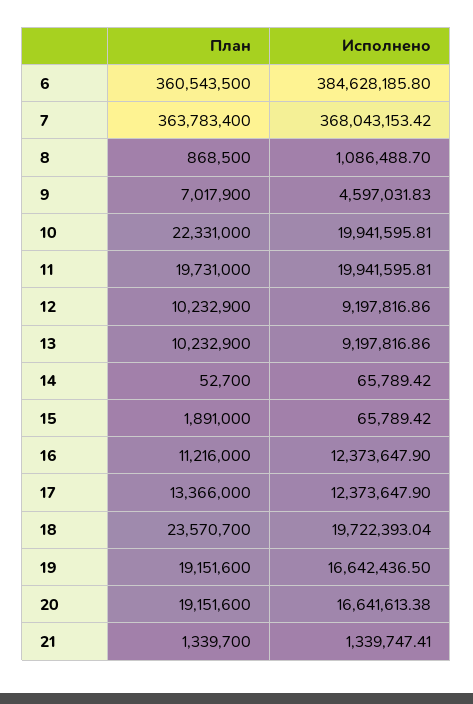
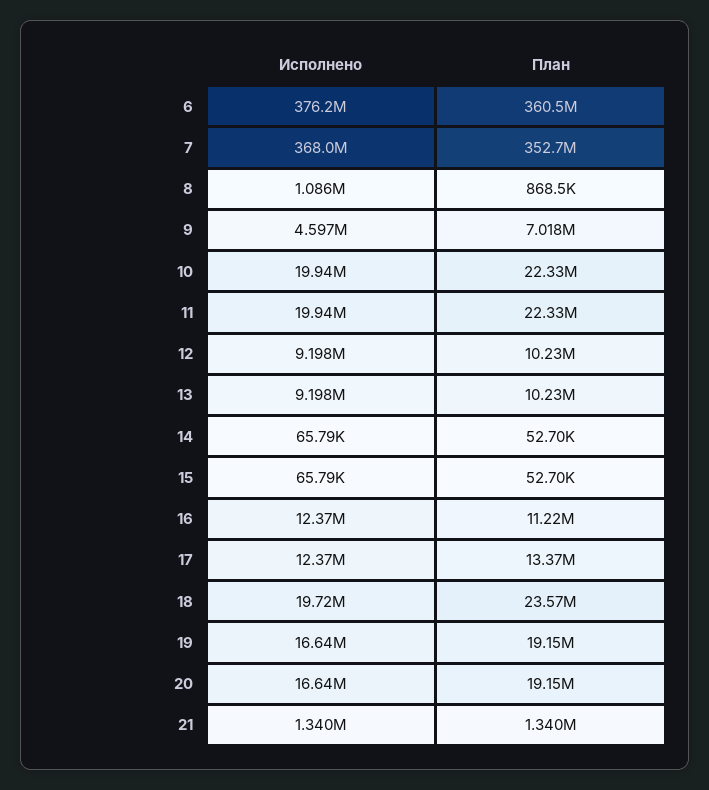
  {
    "План": {
      "6": 360543500,
-     "7": 363783400,
+     "7": 352700000,
      "8": 868500,
      "9": 7017900,
      "10": 22331000,
-     "11": 19731000,
+     "11": 22330000,
      "12": 10232900,
      "13": 10232900,
      "14": 52700,
-     "15": 1891000,
+     "15": 52700,
      "16": 11216000,
      "17": 13366000,
      "18": 23570700,
      "19": 19151600,
      "20": 19151600,
      "21": 1339700
    },
    "Исполнено": {
-     "6": 384628185.8,
+     "6": 376200000,
      "7": 368043153.42,
      "8": 1086488.7,
      "9": 4597031.83,
      "10": 19941595.81,
      "11": 19941595.81,
      "12": 9197816.86,
      "13": 9197816.86,
      "14": 65789.42,
      "15": 65789.42,
      "16": 12373647.9,
      "17": 12373647.9,
      "18": 19722393.04,
      "19": 16642436.5,
      "20": 16641613.38,
      "21": 1339747.41
    }
  }

